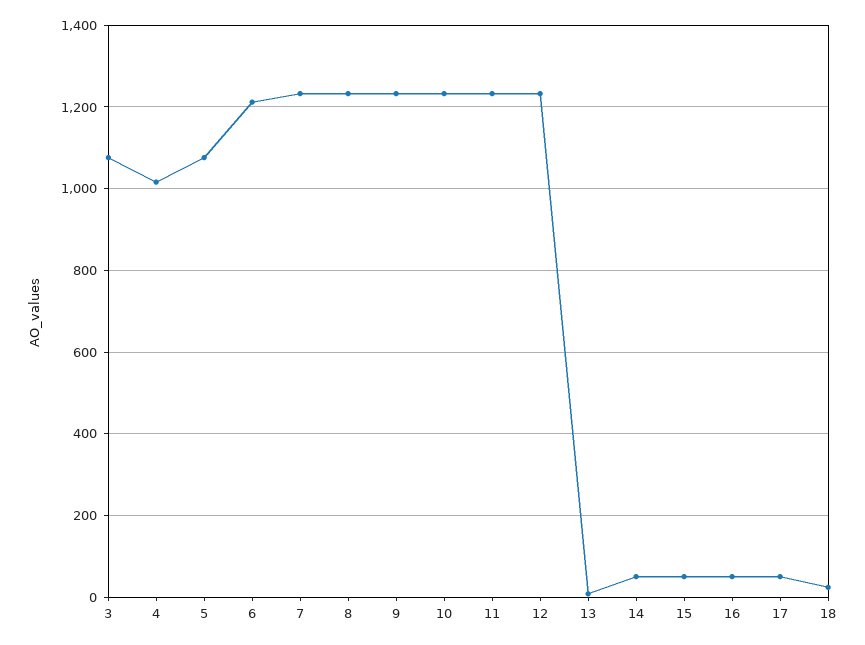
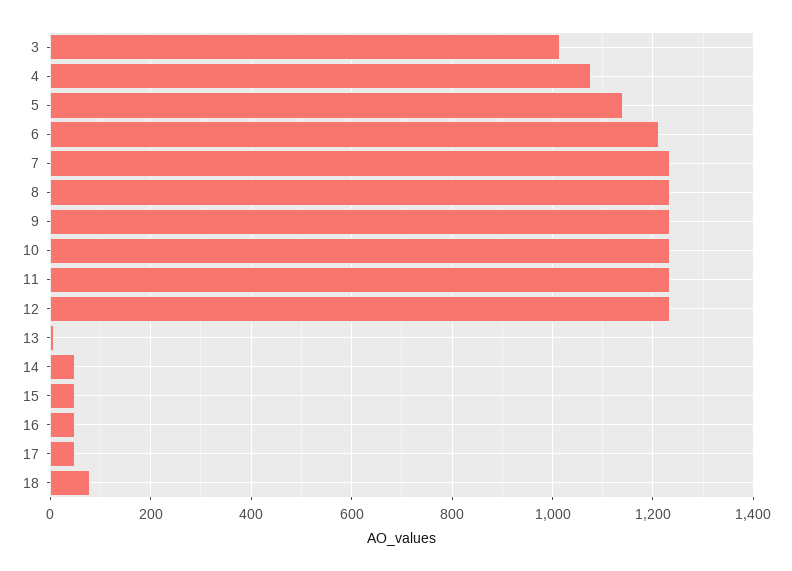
  {
-   "3": 1080,
+   "3": 1020,
-   "4": 1020,
+   "4": 1080,
-   "5": 1080,
+   "5": 1140,
    "6": 1220,
    "7": 1240,
    "8": 1240,
    "9": 1240,
    "10": 1240,
    "11": 1240,
    "12": 1240,
    "13": 0,
    "14": 60,
    "15": 60,
    "16": 60,
    "17": 60,
-   "18": 20
+   "18": 80
  }

